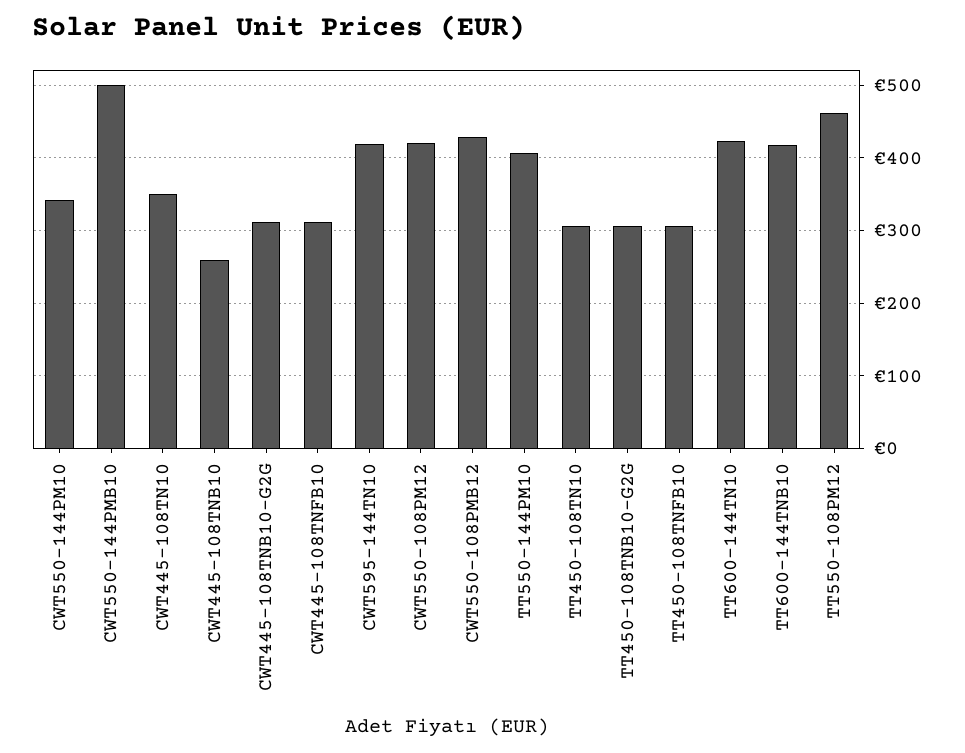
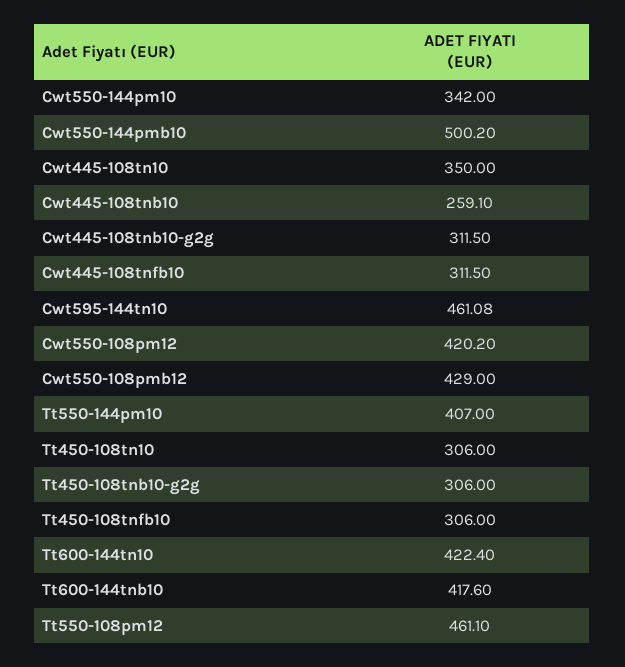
  {
    "CWT550-144PM10": 342,
    "CWT550-144PMB10": 500.2,
    "CWT445-108TN10": 350,
    "CWT445-108TNB10": 259.1,
    "CWT445-108TNB10-G2G": 311.5,
    "CWT445-108TNFB10": 311.5,
-   "CWT595-144TN10": 420,
+   "CWT595-144TN10": 461.08,
    "CWT550-108PM12": 420.2,
    "CWT550-108PMB12": 429,
    "TT550-144PM10": 407,
    "TT450-108TN10": 306,
    "TT450-108TNB10-G2G": 306,
    "TT450-108TNFB10": 306,
    "TT600-144TN10": 422.4,
    "TT600-144TNB10": 417.6,
    "TT550-108PM12": 461.1
  }

